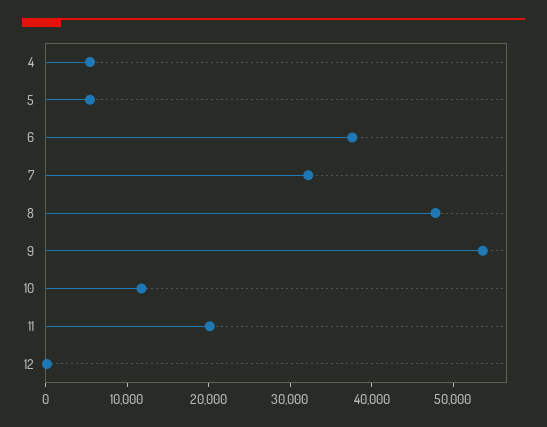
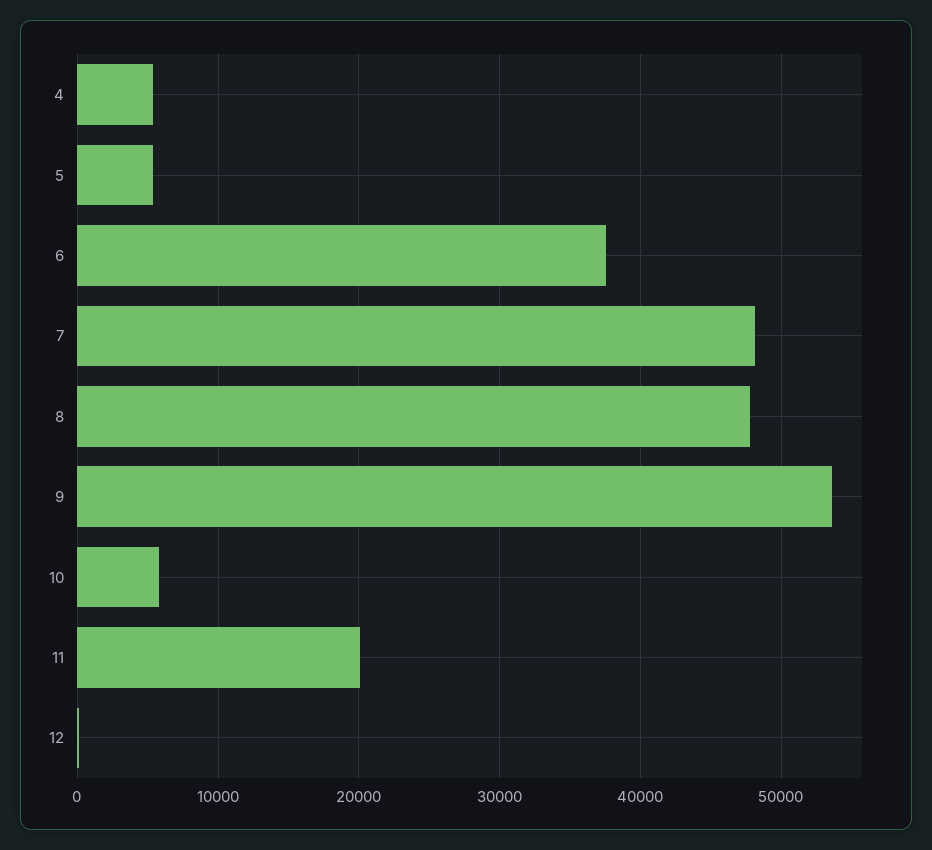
  {
    "4": 5000,
    "5": 5000,
    "6": 38000,
-   "7": 32000,
+   "7": 48000,
    "8": 48000,
    "9": 54000,
-   "10": 12000,
+   "10": 6000,
    "11": 20000,
    "12": 0
  }

